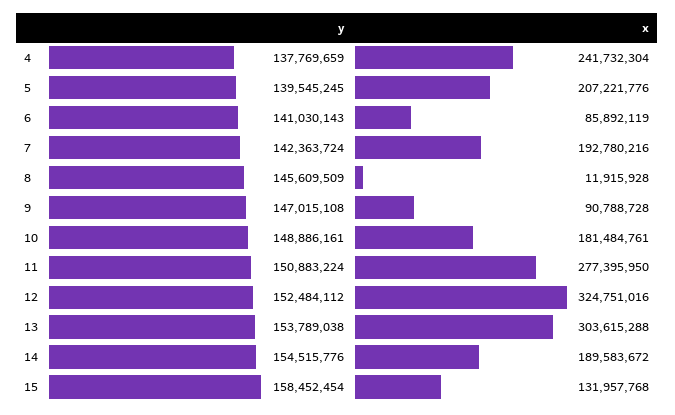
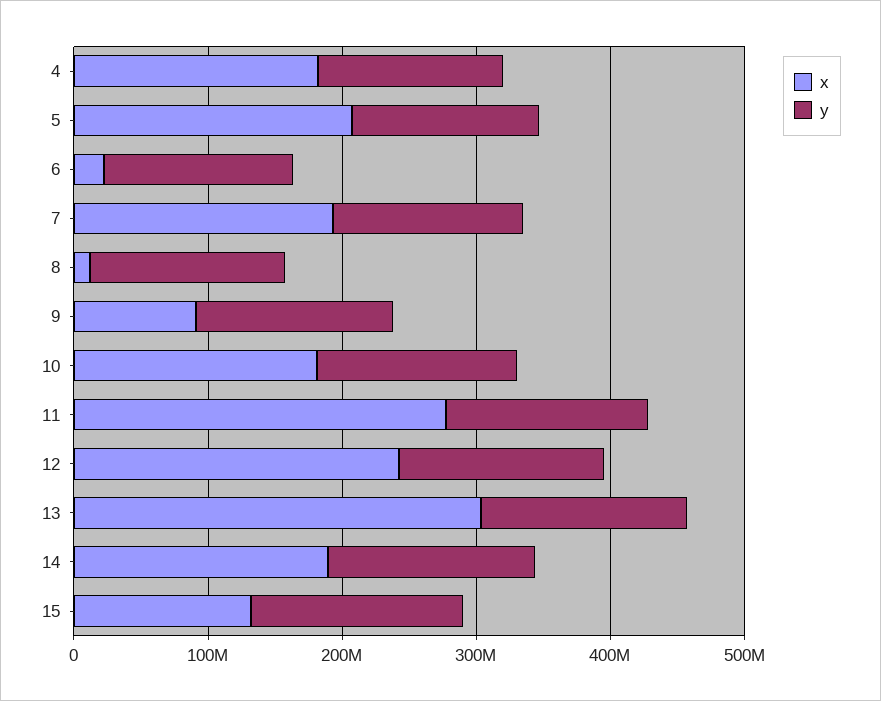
  {
    "y": {
      "4": 137769659,
      "5": 139545245,
      "6": 141030143,
      "7": 142363724,
      "8": 145609509,
      "9": 147015108,
      "10": 148886161,
      "11": 150883224,
      "12": 152484112,
      "13": 153789038,
      "14": 154515776,
      "15": 158452454
    },
    "x": {
-     "4": 241732304,
+     "4": 180000000,
      "5": 207221776,
-     "6": 85892119,
+     "6": 20000000,
      "7": 192780216,
      "8": 11915928,
      "9": 90788728,
      "10": 181484761,
      "11": 277395950,
-     "12": 324751016,
+     "12": 240000000,
      "13": 303615288,
      "14": 189583672,
      "15": 131957768
    }
  }

